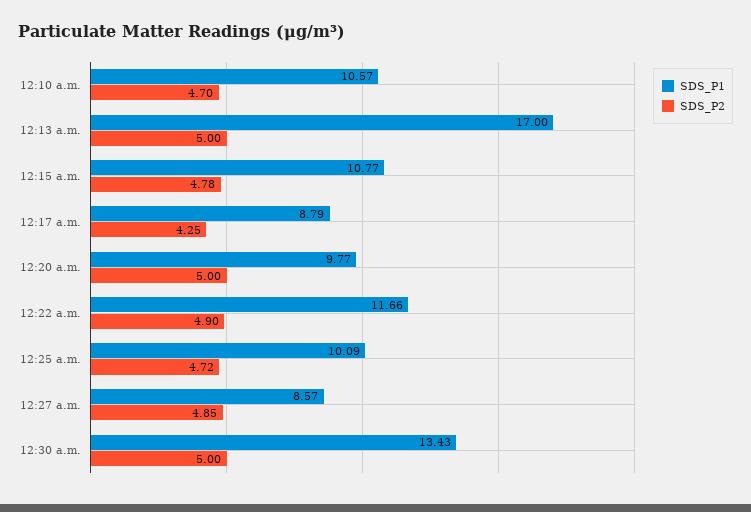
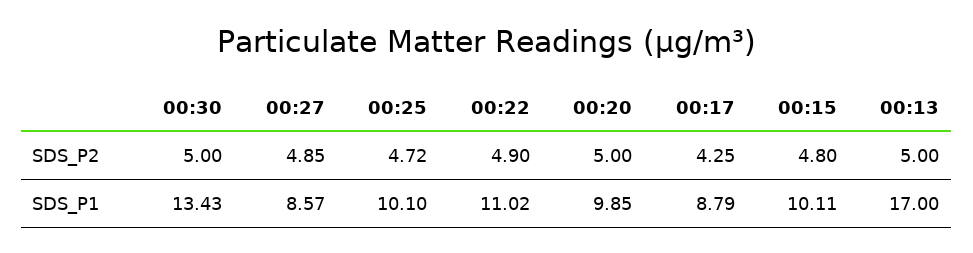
  {
    "SDS_P1": {
-     "12:10 a.m.": 10.57,
      "12:13 a.m.": 17,
-     "12:15 a.m.": 10.77,
+     "12:15 a.m.": 10.11,
      "12:17 a.m.": 8.79,
-     "12:20 a.m.": 9.77,
+     "12:20 a.m.": 9.85,
-     "12:22 a.m.": 11.66,
+     "12:22 a.m.": 11.02,
-     "12:25 a.m.": 10.09,
+     "12:25 a.m.": 10.1,
      "12:27 a.m.": 8.57,
      "12:30 a.m.": 13.43
    },
    "SDS_P2": {
-     "12:10 a.m.": 4.7,
      "12:13 a.m.": 5,
-     "12:15 a.m.": 4.78,
+     "12:15 a.m.": 4.8,
      "12:17 a.m.": 4.25,
      "12:20 a.m.": 5,
      "12:22 a.m.": 4.9,
      "12:25 a.m.": 4.72,
      "12:27 a.m.": 4.85,
      "12:30 a.m.": 5
    }
  }

